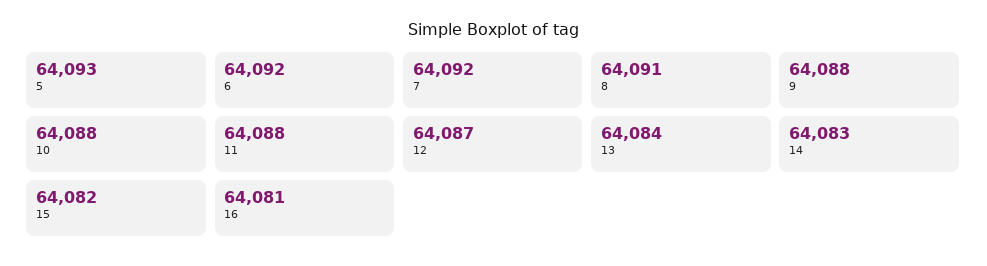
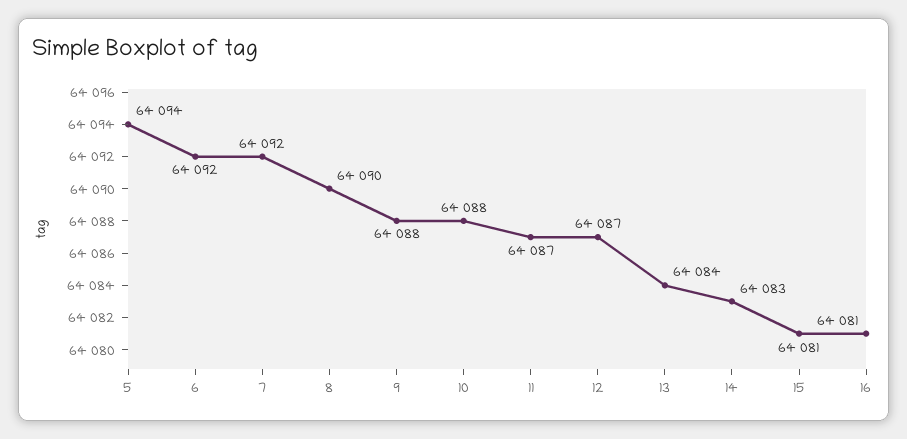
  {
-   "5": 64093,
+   "5": 64094,
    "6": 64092,
    "7": 64092,
-   "8": 64091,
+   "8": 64090,
    "9": 64088,
    "10": 64088,
-   "11": 64088,
+   "11": 64087,
    "12": 64087,
    "13": 64084,
    "14": 64083,
-   "15": 64082,
+   "15": 64081,
    "16": 64081
  }

